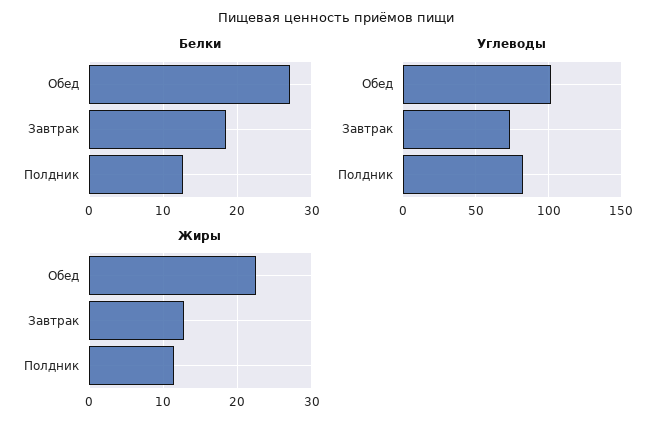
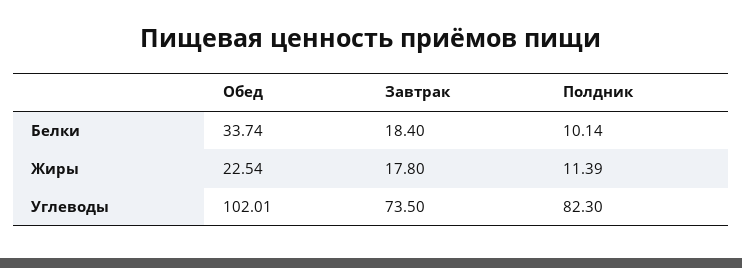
  {
    "Белки": {
-     "Обед": 27,
+     "Обед": 33.74,
      "Завтрак": 18.4,
-     "Полдник": 13
+     "Полдник": 10.14
    },
    "Углеводы": {
      "Обед": 102.01,
      "Завтрак": 73.5,
      "Полдник": 82.3
    },
    "Жиры": {
      "Обед": 22.54,
-     "Завтрак": 13,
+     "Завтрак": 17.8,
      "Полдник": 11.39
    }
  }

